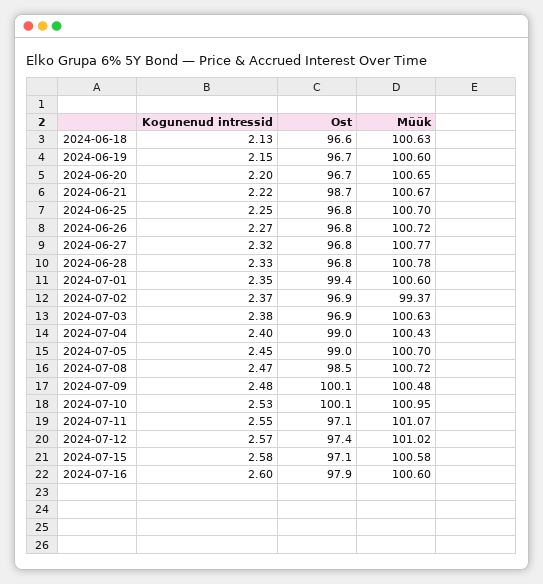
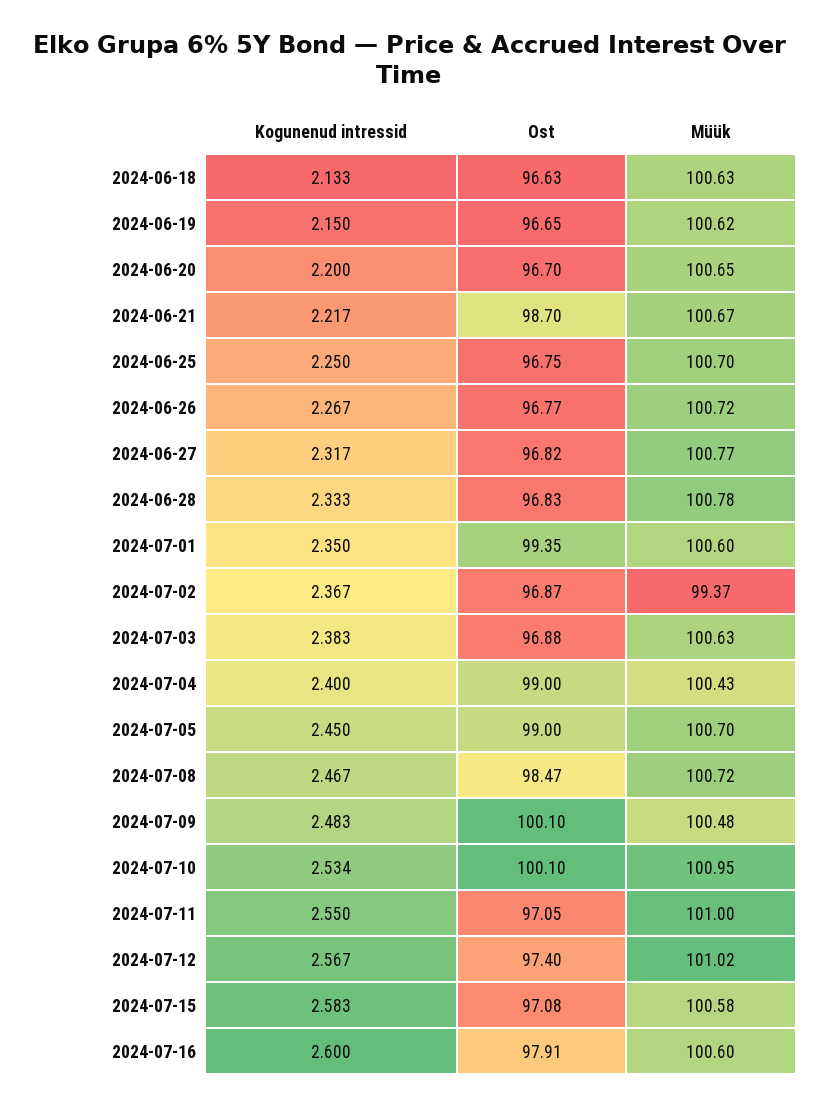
  {
    "Kogunenud intressid": {
      "2024-06-18": 2.133,
      "2024-06-19": 2.15,
      "2024-06-20": 2.2,
      "2024-06-21": 2.217,
      "2024-06-25": 2.25,
      "2024-06-26": 2.267,
      "2024-06-27": 2.317,
      "2024-06-28": 2.333,
      "2024-07-01": 2.35,
      "2024-07-02": 2.367,
      "2024-07-03": 2.383,
      "2024-07-04": 2.4,
      "2024-07-05": 2.45,
      "2024-07-08": 2.467,
      "2024-07-09": 2.483,
      "2024-07-10": 2.534,
      "2024-07-11": 2.55,
      "2024-07-12": 2.567,
      "2024-07-15": 2.583,
      "2024-07-16": 2.6
    },
    "Ost": {
      "2024-06-18": 96.63,
      "2024-06-19": 96.65,
      "2024-06-20": 96.7,
      "2024-06-21": 98.7,
      "2024-06-25": 96.75,
      "2024-06-26": 96.77,
      "2024-06-27": 96.82,
      "2024-06-28": 96.83,
      "2024-07-01": 99.35,
      "2024-07-02": 96.87,
      "2024-07-03": 96.88,
      "2024-07-04": 99,
      "2024-07-05": 99,
      "2024-07-08": 98.47,
      "2024-07-09": 100.1,
      "2024-07-10": 100.1,
      "2024-07-11": 97.05,
      "2024-07-12": 97.4,
      "2024-07-15": 97.08,
      "2024-07-16": 97.91
    },
    "Müük": {
      "2024-06-18": 100.63,
-     "2024-06-19": 100.6,
+     "2024-06-19": 100.62,
      "2024-06-20": 100.65,
      "2024-06-21": 100.67,
      "2024-06-25": 100.7,
      "2024-06-26": 100.72,
      "2024-06-27": 100.77,
      "2024-06-28": 100.78,
      "2024-07-01": 100.6,
      "2024-07-02": 99.37,
      "2024-07-03": 100.63,
      "2024-07-04": 100.43,
      "2024-07-05": 100.7,
      "2024-07-08": 100.72,
      "2024-07-09": 100.48,
      "2024-07-10": 100.95,
-     "2024-07-11": 101.07,
+     "2024-07-11": 101,
      "2024-07-12": 101.02,
      "2024-07-15": 100.58,
      "2024-07-16": 100.6
    }
  }

